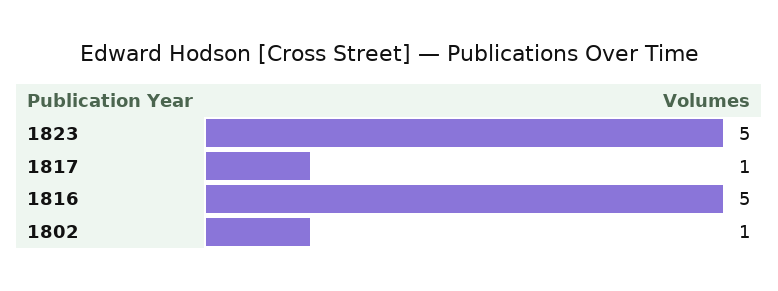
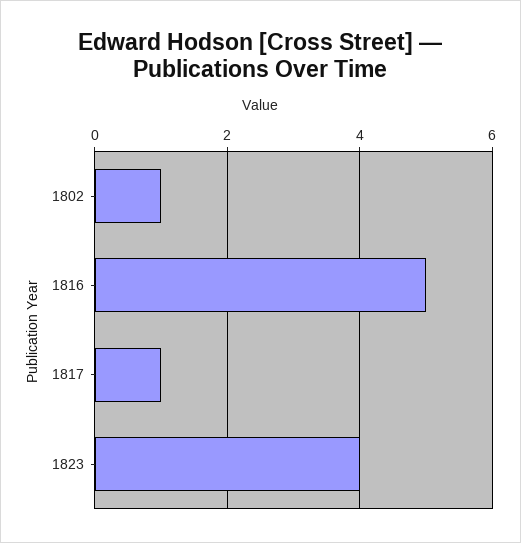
  {
-   "1823": 5,
+   "1823": 4,
    "1817": 1,
    "1816": 5,
    "1802": 1
  }

